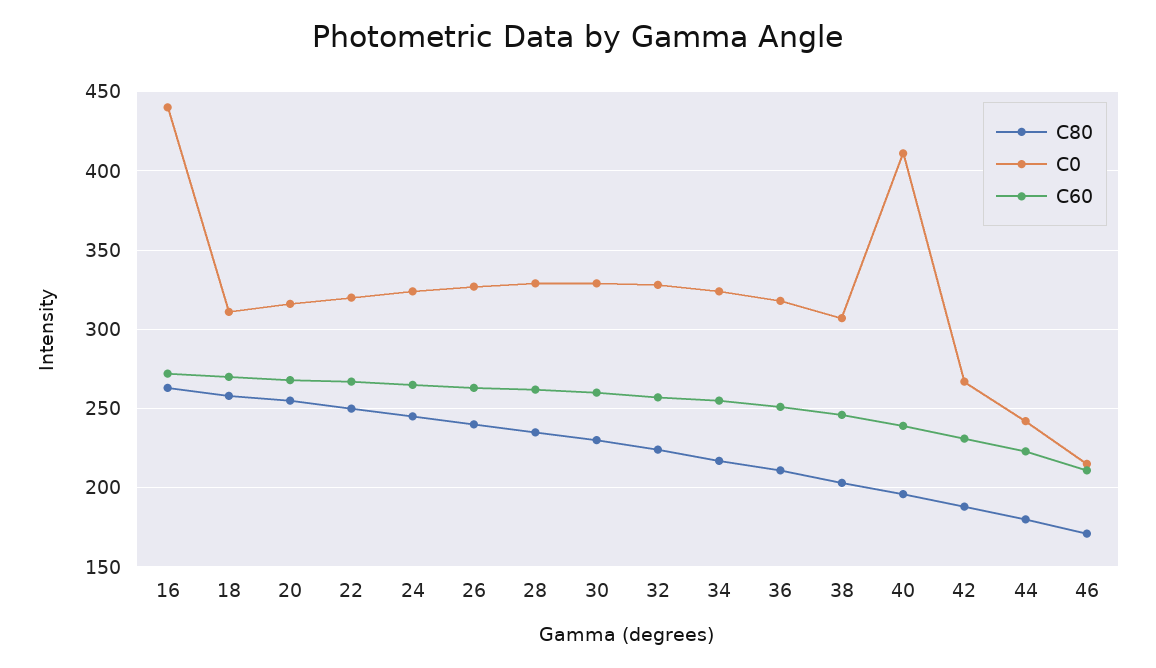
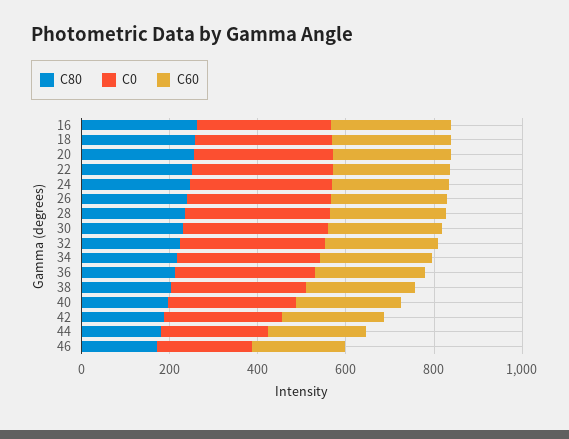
  {
    "C80": {
      "16": 265,
      "18": 260,
      "20": 255,
      "22": 250,
      "24": 245,
      "26": 240,
      "28": 235,
      "30": 230,
      "32": 225,
      "34": 215,
      "36": 210,
      "38": 205,
      "40": 195,
      "42": 190,
      "44": 180,
      "46": 170
    },
    "C0": {
-     "16": 440,
+     "16": 300,
      "18": 310,
      "20": 315,
      "22": 320,
      "24": 325,
      "26": 325,
      "28": 330,
      "30": 330,
      "32": 330,
      "34": 325,
      "36": 320,
      "38": 305,
-     "40": 410,
+     "40": 300,
      "42": 265,
      "44": 240,
      "46": 215
    },
    "C60": {
      "16": 270,
      "18": 270,
      "20": 270,
      "22": 265,
      "24": 265,
      "26": 265,
      "28": 260,
      "30": 260,
      "32": 255,
      "34": 255,
      "36": 250,
      "38": 245,
      "40": 240,
      "42": 230,
      "44": 225,
      "46": 210
    }
  }

